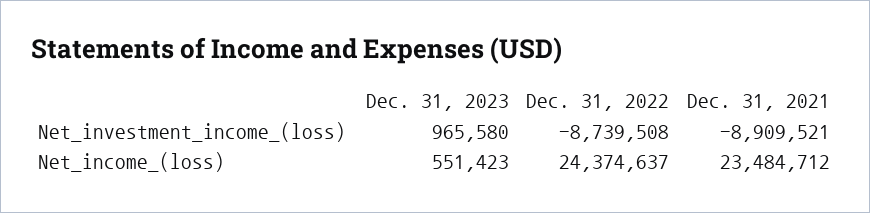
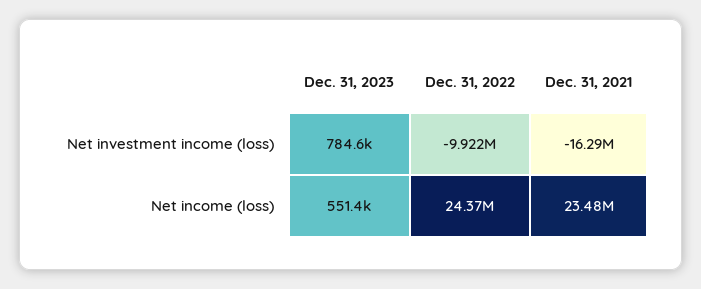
  {
    "Dec. 31, 2023": {
-     "Net_investment_income_(loss)": 965580,
+     "Net_investment_income_(loss)": 784600,
      "Net_income_(loss)": 551423
    },
    "Dec. 31, 2022": {
-     "Net_investment_income_(loss)": -8739508,
+     "Net_investment_income_(loss)": -9922000,
      "Net_income_(loss)": 24374637
    },
    "Dec. 31, 2021": {
-     "Net_investment_income_(loss)": -8909521,
+     "Net_investment_income_(loss)": -16290000,
      "Net_income_(loss)": 23484712
    }
  }

